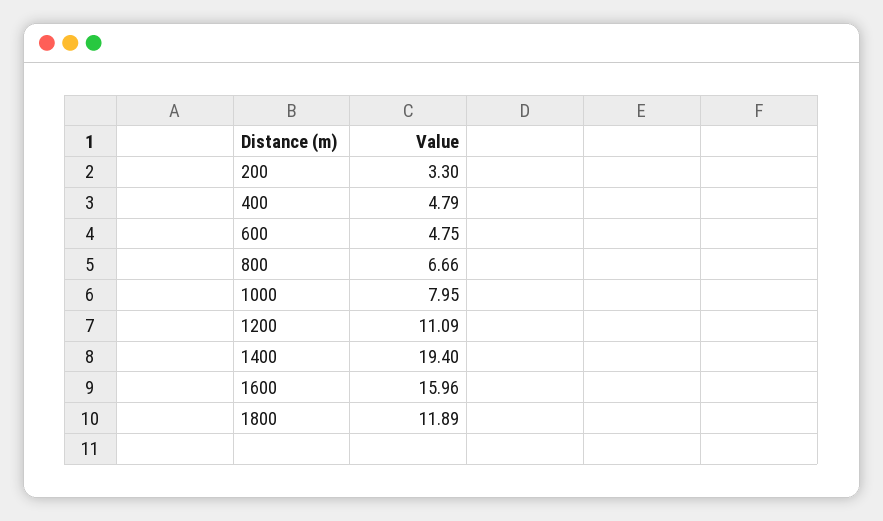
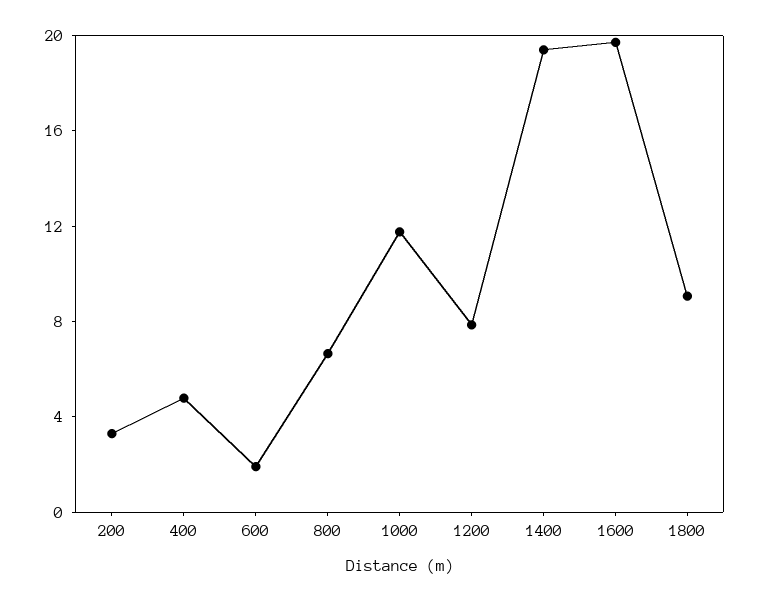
  {
    "200": 3.3,
    "400": 4.79,
-   "600": 4.75,
+   "600": 2,
    "800": 6.66,
-   "1000": 7.95,
+   "1000": 12,
-   "1200": 11.09,
+   "1200": 8,
    "1400": 19.4,
-   "1600": 15.96,
+   "1600": 20,
-   "1800": 11.89
+   "1800": 9
  }

